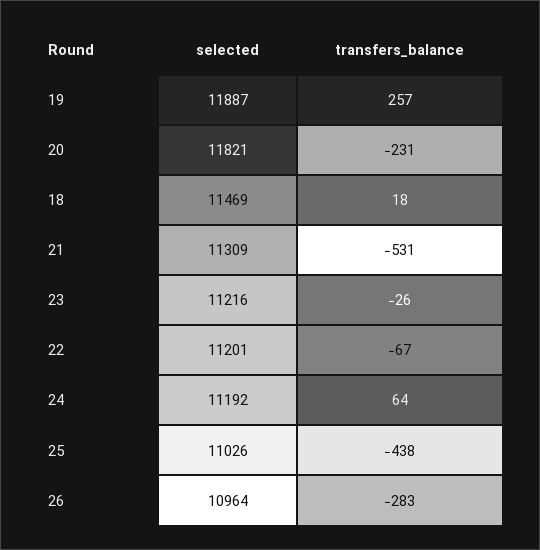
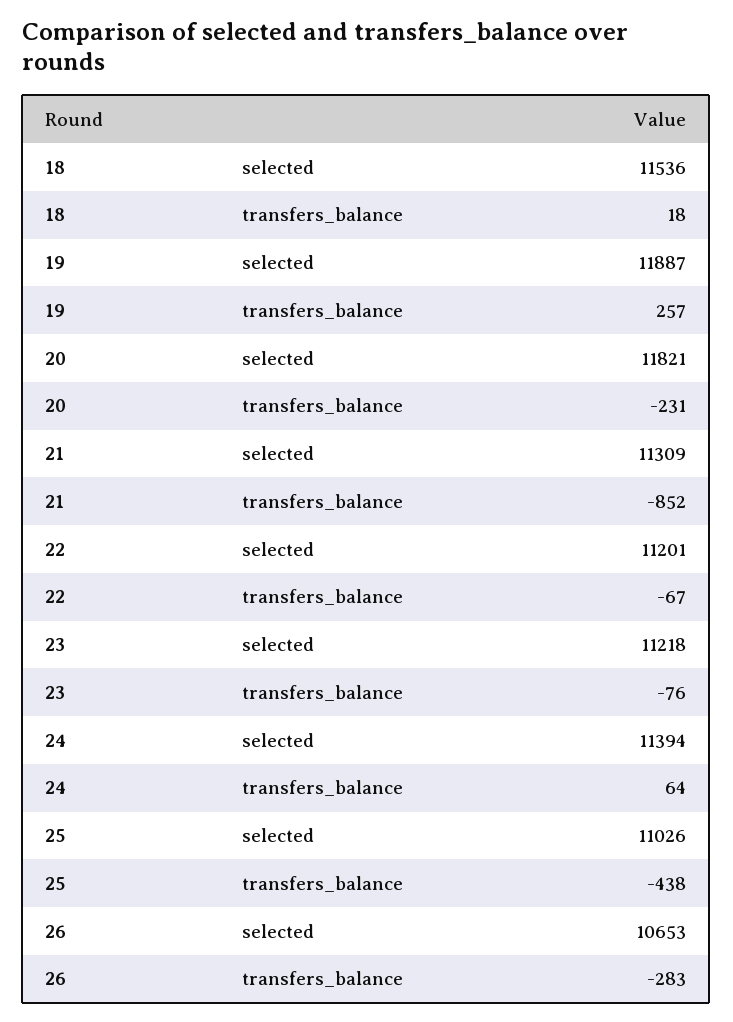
  {
    "selected": {
      "19": 11887,
      "20": 11821,
-     "18": 11469,
+     "18": 11536,
      "21": 11309,
-     "23": 11216,
+     "23": 11218,
      "22": 11201,
-     "24": 11192,
+     "24": 11394,
      "25": 11026,
-     "26": 10964
+     "26": 10653
    },
    "transfers_balance": {
      "19": 257,
      "20": -231,
      "18": 18,
-     "21": -531,
+     "21": -852,
-     "23": -26,
+     "23": -76,
      "22": -67,
      "24": 64,
      "25": -438,
      "26": -283
    }
  }

